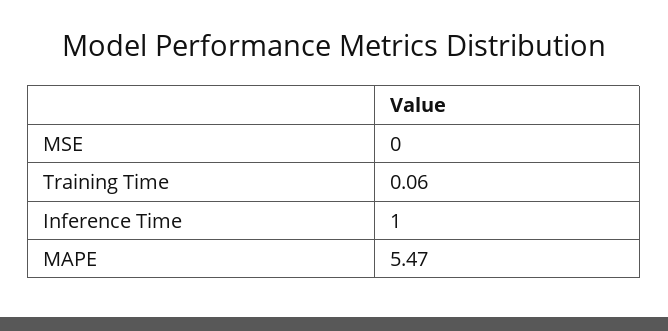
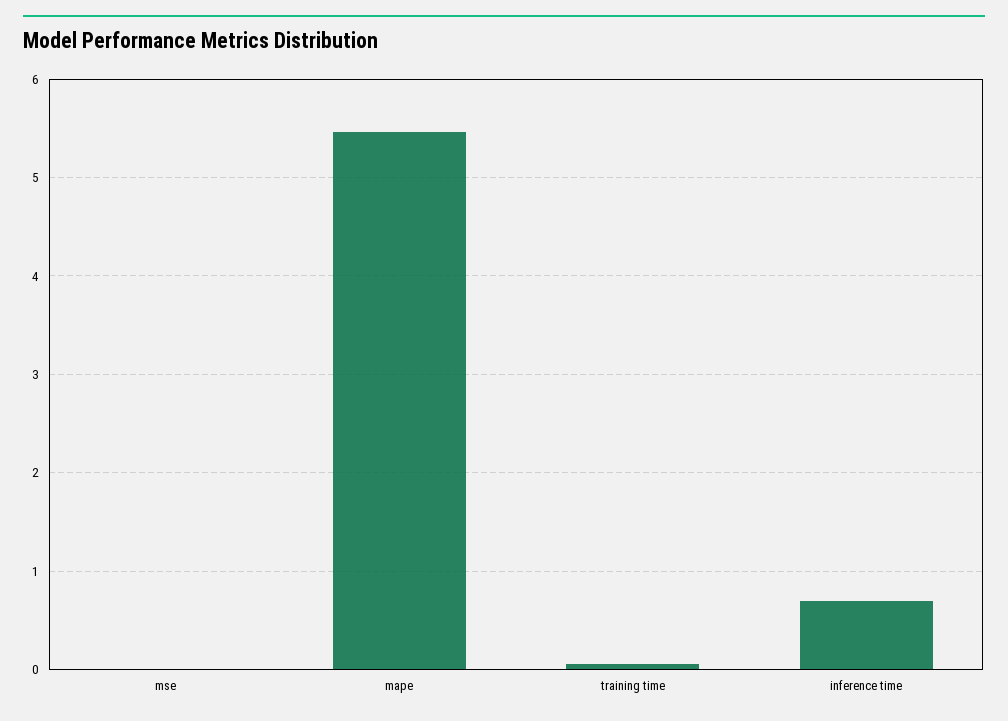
  {
    "MSE": 0,
    "Training Time": 0.06,
-   "Inference Time": 1,
+   "Inference Time": 0.7,
    "MAPE": 5.47
  }

